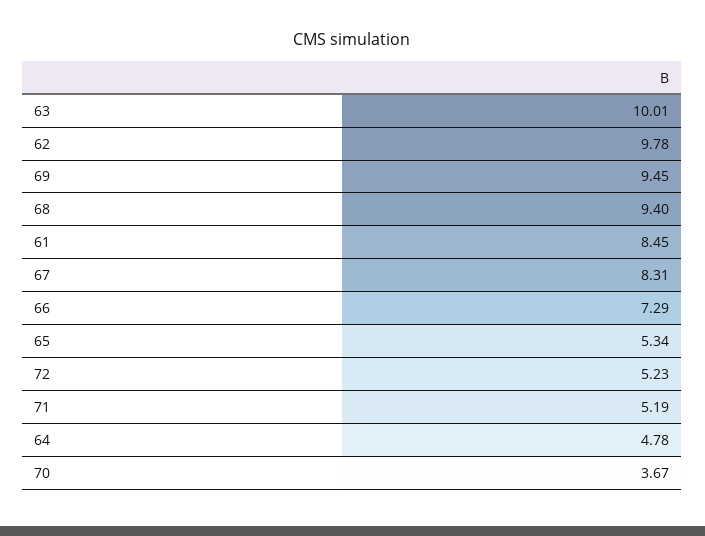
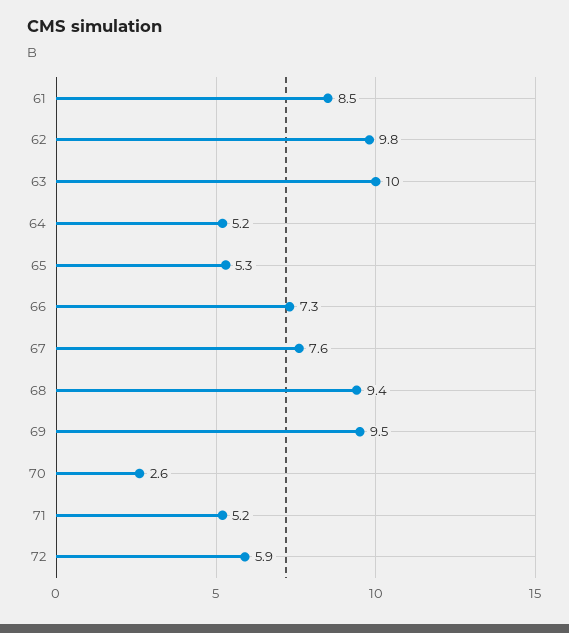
  {
    "63": 10.01,
    "62": 9.78,
    "69": 9.45,
    "68": 9.4,
    "61": 8.45,
-   "67": 8.31,
+   "67": 7.6,
    "66": 7.29,
    "65": 5.34,
-   "72": 5.23,
+   "72": 5.9,
    "71": 5.19,
-   "64": 4.78,
+   "64": 5.2,
-   "70": 3.67
+   "70": 2.6
  }

